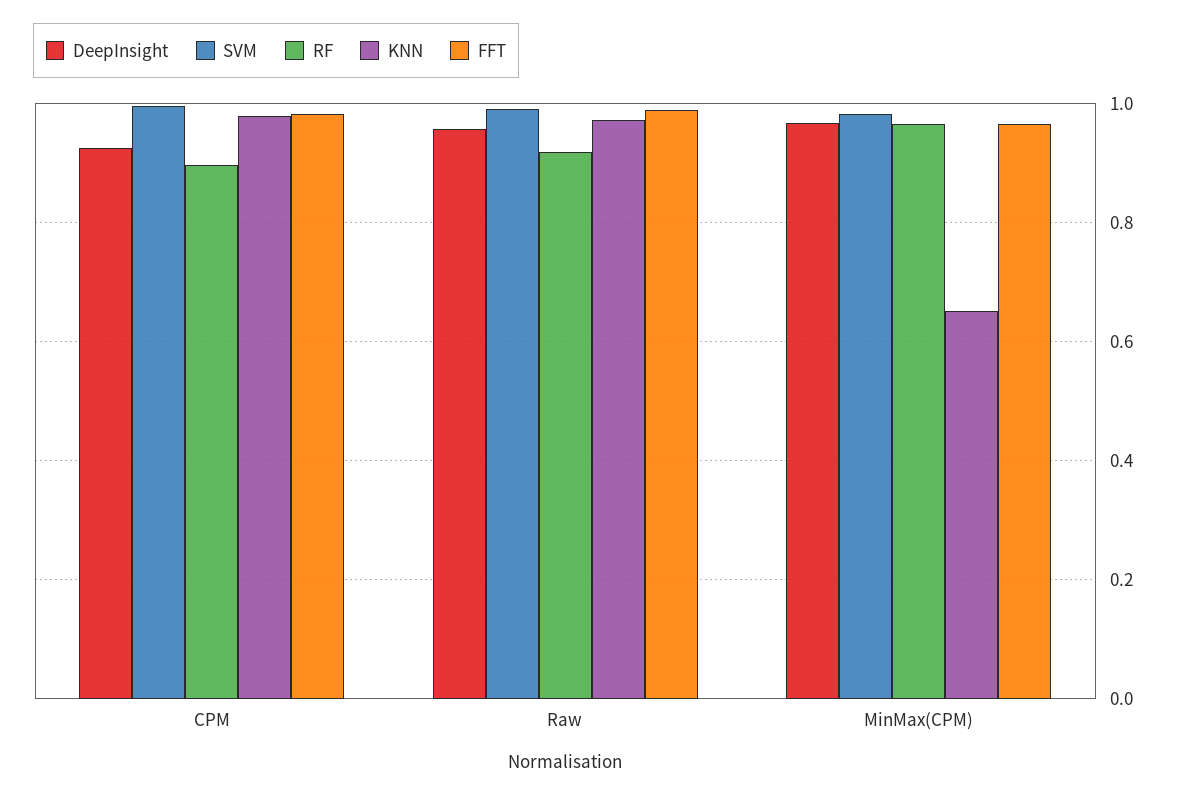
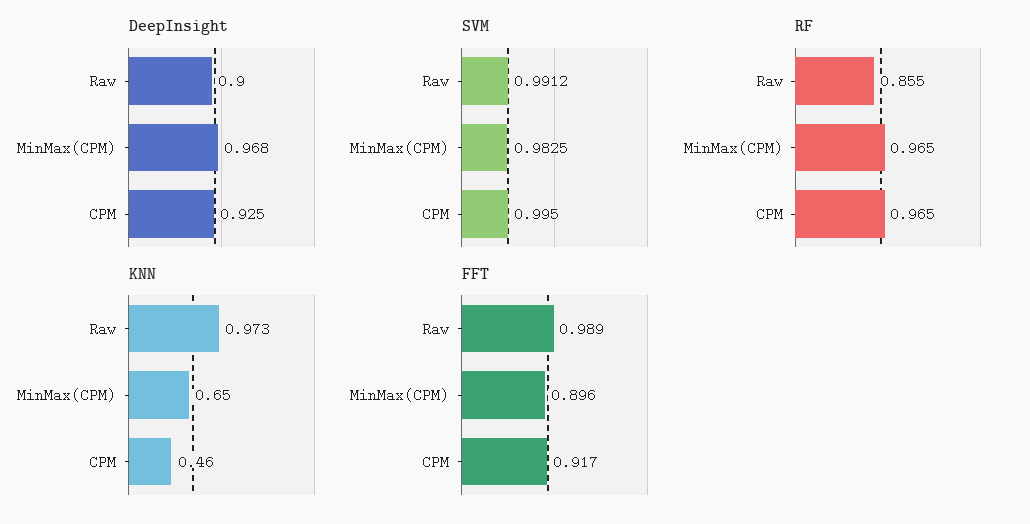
  {
    "DeepInsight": {
      "CPM": 0.925,
-     "Raw": 0.96,
+     "Raw": 0.9,
      "MinMax(CPM)": 0.968
    },
    "SVM": {
      "CPM": 0.995,
      "Raw": 0.9912,
      "MinMax(CPM)": 0.9825
    },
    "RF": {
-     "CPM": 0.9,
+     "CPM": 0.965,
-     "Raw": 0.92,
+     "Raw": 0.855,
      "MinMax(CPM)": 0.965
    },
    "KNN": {
-     "CPM": 0.98,
+     "CPM": 0.46,
      "Raw": 0.973,
      "MinMax(CPM)": 0.65
    },
    "FFT": {
-     "CPM": 0.98,
+     "CPM": 0.917,
      "Raw": 0.989,
-     "MinMax(CPM)": 0.96
+     "MinMax(CPM)": 0.896
    }
  }

